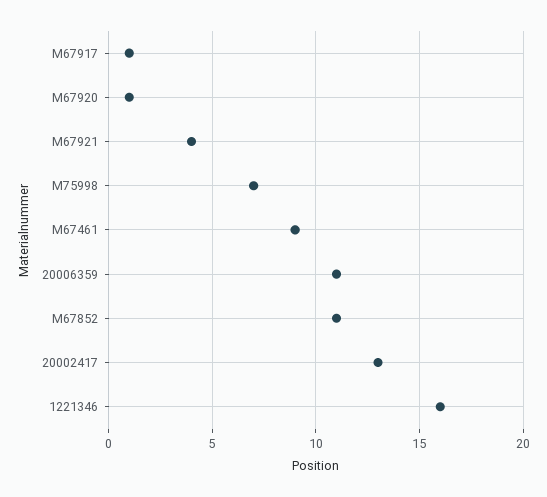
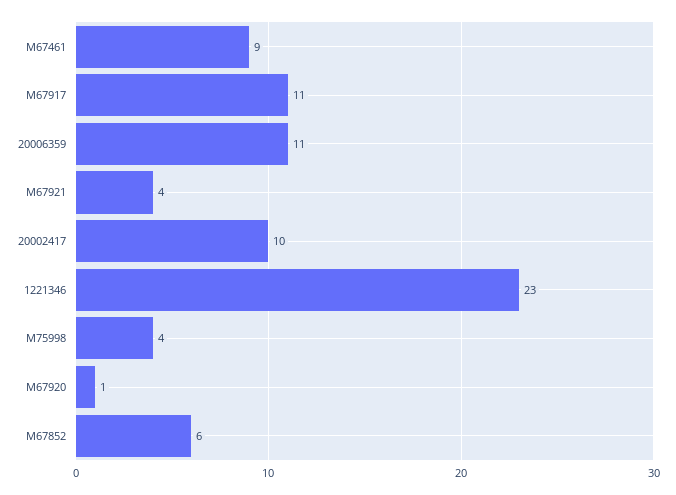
  {
-   "M67917": 1,
+   "M67917": 11,
    "M67920": 1,
    "M67921": 4,
-   "M75998": 7,
+   "M75998": 4,
    "M67461": 9,
    "20006359": 11,
-   "M67852": 11,
+   "M67852": 6,
-   "20002417": 13,
+   "20002417": 10,
-   "1221346": 16
+   "1221346": 23
  }

